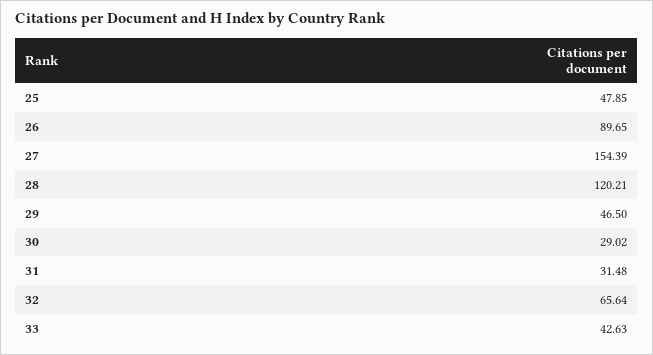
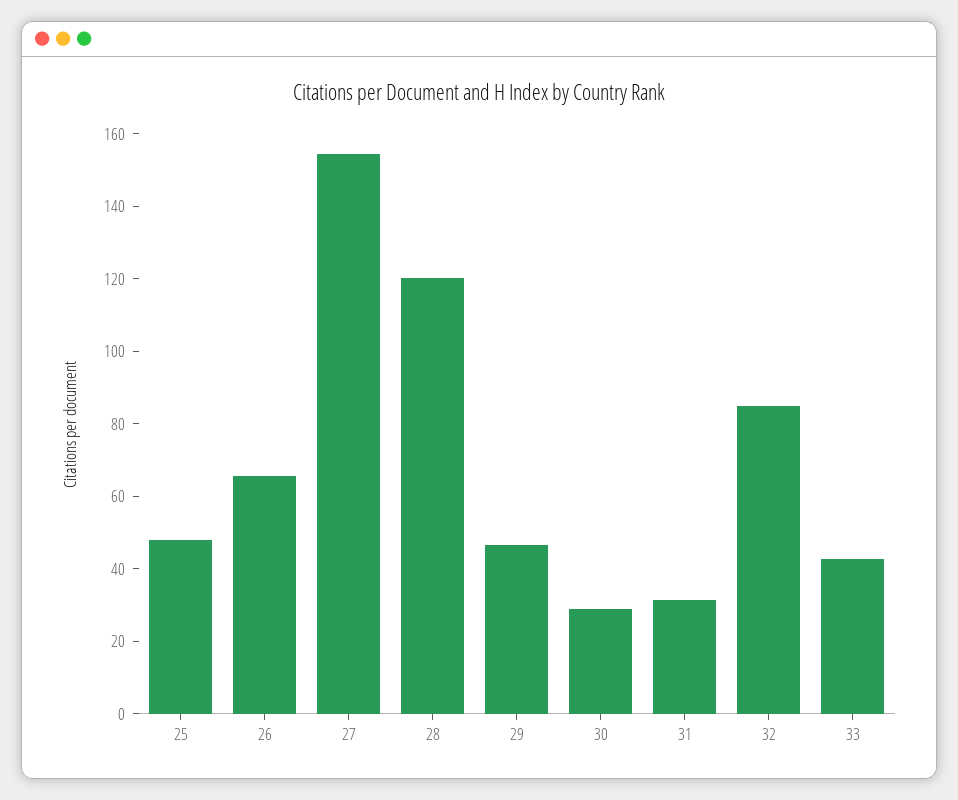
  {
    "25": 47.85,
-   "26": 89.65,
+   "26": 65,
    "27": 154.39,
    "28": 120.21,
    "29": 46.5,
    "30": 29.02,
    "31": 31.48,
-   "32": 65.64,
+   "32": 85,
    "33": 42.63
  }

